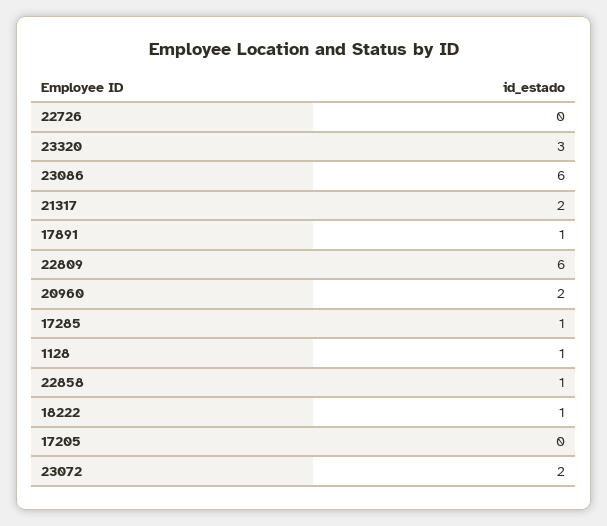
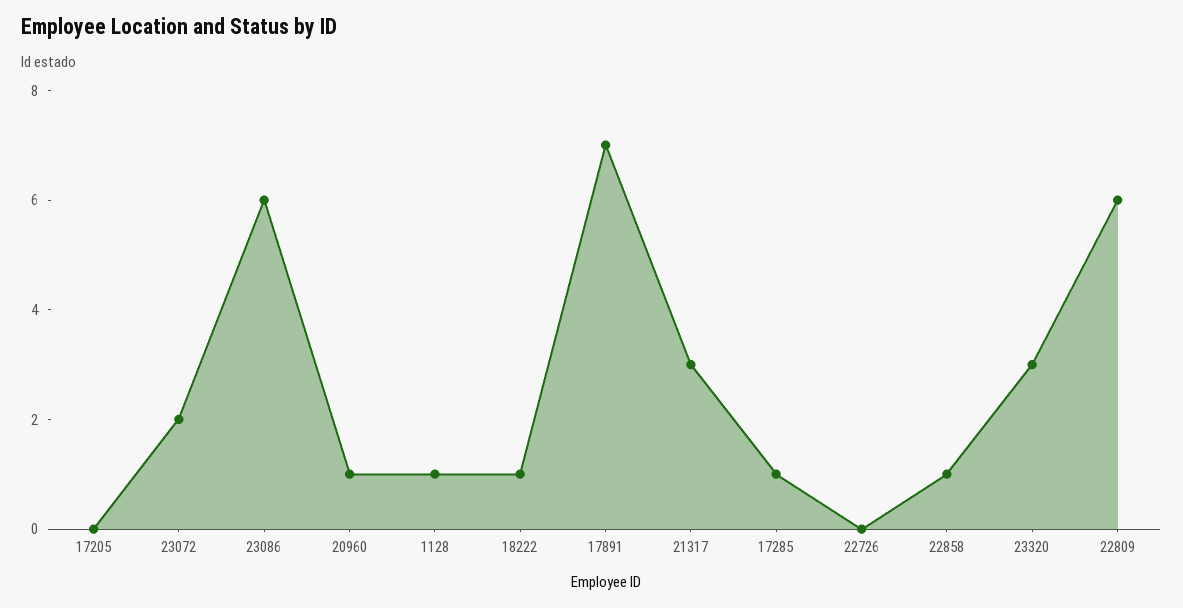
  {
    "22726": 0,
    "23320": 3,
    "23086": 6,
-   "21317": 2,
+   "21317": 3,
-   "17891": 1,
+   "17891": 7,
    "22809": 6,
-   "20960": 2,
+   "20960": 1,
    "17285": 1,
    "1128": 1,
    "22858": 1,
    "18222": 1,
    "17205": 0,
    "23072": 2
  }

